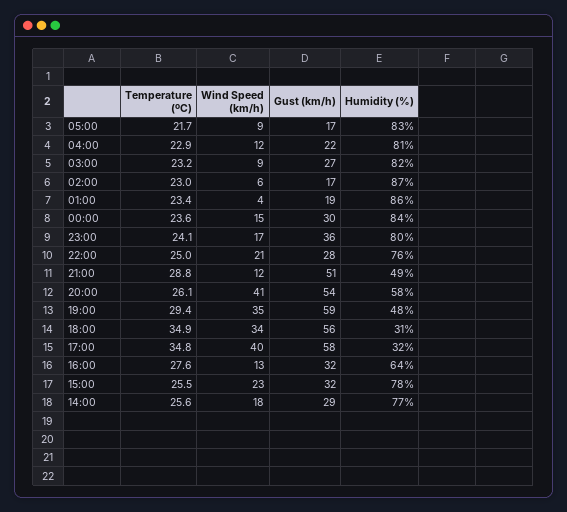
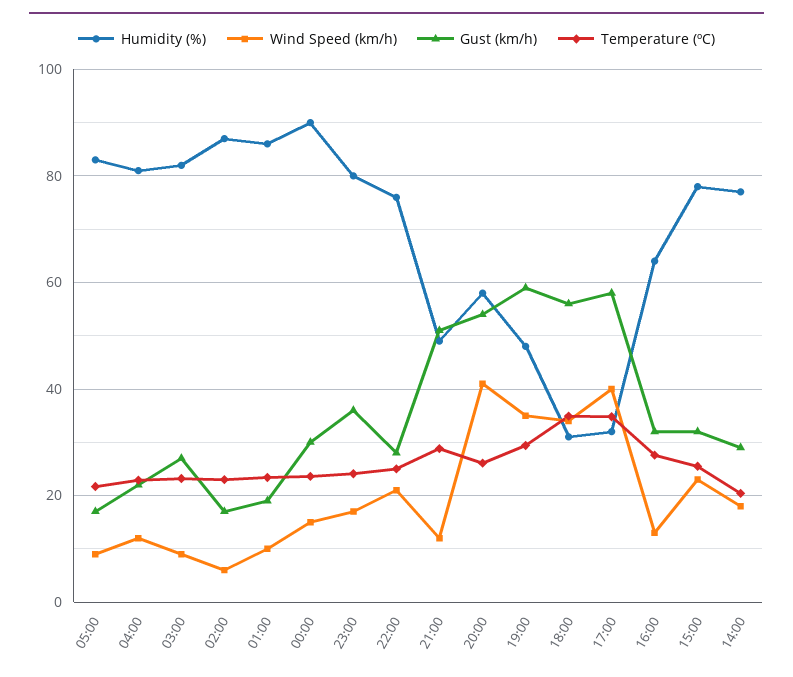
  {
    "Temperature (ºC)": {
      "05:00": 21.7,
      "04:00": 22.9,
      "03:00": 23.2,
      "02:00": 23,
      "01:00": 23.4,
      "00:00": 23.6,
      "23:00": 24.1,
      "22:00": 25,
      "21:00": 28.8,
      "20:00": 26.1,
      "19:00": 29.4,
      "18:00": 34.9,
      "17:00": 34.8,
      "16:00": 27.6,
      "15:00": 25.5,
-     "14:00": 25.6
+     "14:00": 20
    },
    "Wind Speed (km/h)": {
      "05:00": 9,
      "04:00": 12,
      "03:00": 9,
      "02:00": 6,
-     "01:00": 4,
+     "01:00": 10,
      "00:00": 15,
      "23:00": 17,
      "22:00": 21,
      "21:00": 12,
      "20:00": 41,
      "19:00": 35,
      "18:00": 34,
      "17:00": 40,
      "16:00": 13,
      "15:00": 23,
      "14:00": 18
    },
    "Gust (km/h)": {
      "05:00": 17,
      "04:00": 22,
      "03:00": 27,
      "02:00": 17,
      "01:00": 19,
      "00:00": 30,
      "23:00": 36,
      "22:00": 28,
      "21:00": 51,
      "20:00": 54,
      "19:00": 59,
      "18:00": 56,
      "17:00": 58,
      "16:00": 32,
      "15:00": 32,
      "14:00": 29
    },
    "Humidity (%)": {
      "05:00": 83,
      "04:00": 81,
      "03:00": 82,
      "02:00": 87,
      "01:00": 86,
-     "00:00": 84,
+     "00:00": 90,
      "23:00": 80,
      "22:00": 76,
      "21:00": 49,
      "20:00": 58,
      "19:00": 48,
      "18:00": 31,
      "17:00": 32,
      "16:00": 64,
      "15:00": 78,
      "14:00": 77
    }
  }

